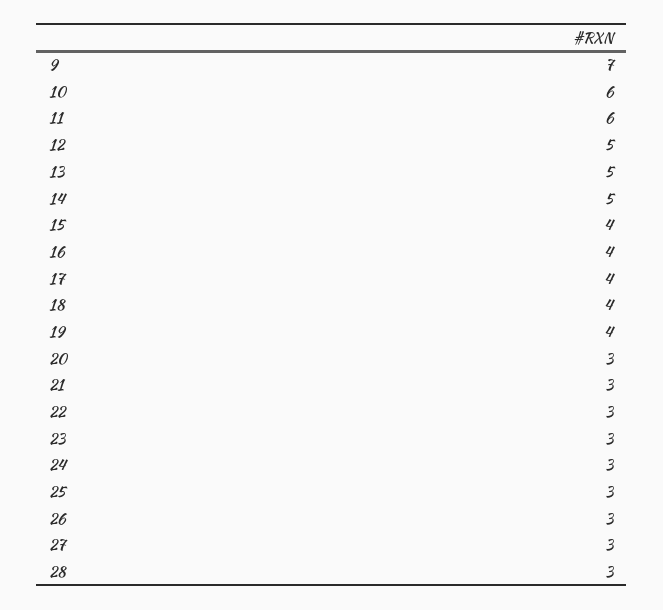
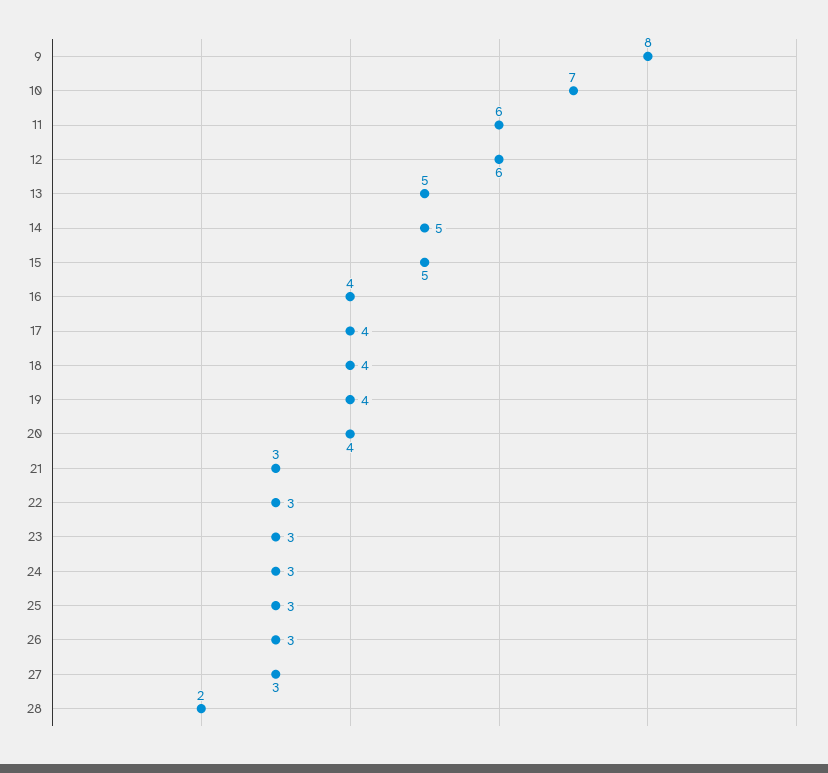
  {
-   "9": 7,
+   "9": 8,
-   "10": 6,
+   "10": 7,
    "11": 6,
-   "12": 5,
+   "12": 6,
    "13": 5,
    "14": 5,
-   "15": 4,
+   "15": 5,
    "16": 4,
    "17": 4,
    "18": 4,
    "19": 4,
-   "20": 3,
+   "20": 4,
    "21": 3,
    "22": 3,
    "23": 3,
    "24": 3,
    "25": 3,
    "26": 3,
    "27": 3,
-   "28": 3
+   "28": 2
  }

